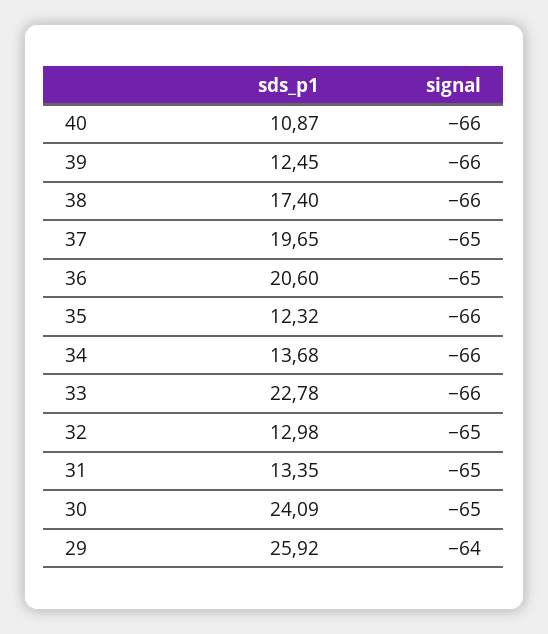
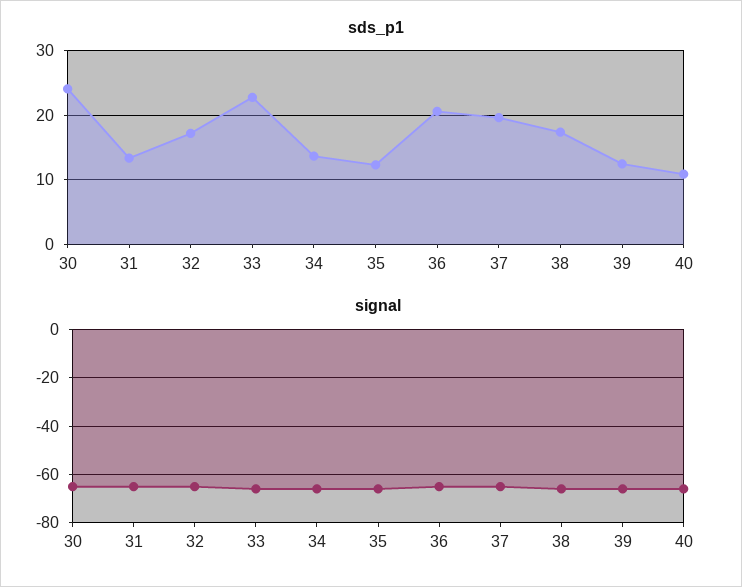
  {
    "sds_p1": {
      "40": 10.87,
      "39": 12.45,
      "38": 17.4,
      "37": 19.65,
      "36": 20.6,
      "35": 12.32,
      "34": 13.68,
      "33": 22.78,
-     "32": 12.98,
+     "32": 17,
      "31": 13.35,
-     "30": 24.09,
+     "30": 24.09
-     "29": 25.92
    },
    "signal": {
      "40": -66,
      "39": -66,
      "38": -66,
      "37": -65,
      "36": -65,
      "35": -66,
      "34": -66,
      "33": -66,
      "32": -65,
      "31": -65,
-     "30": -65,
+     "30": -65
-     "29": -64
    }
  }

